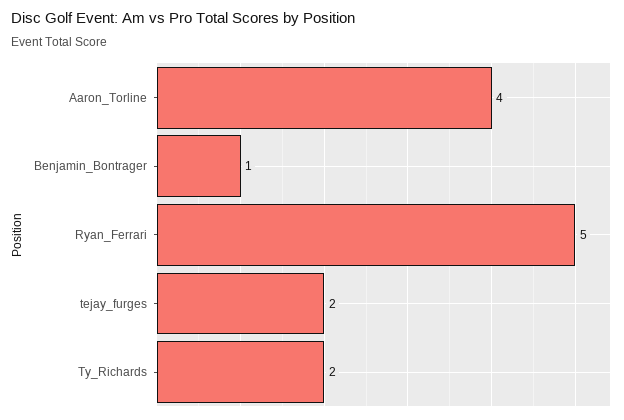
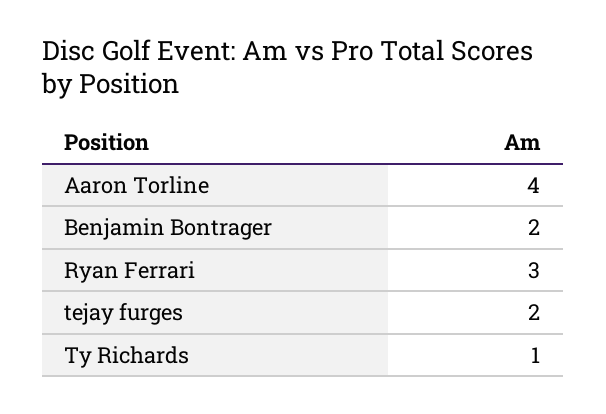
  {
    "Aaron_Torline": 4,
-   "Benjamin_Bontrager": 1,
+   "Benjamin_Bontrager": 2,
-   "Ryan_Ferrari": 5,
+   "Ryan_Ferrari": 3,
    "tejay_furges": 2,
-   "Ty_Richards": 2
+   "Ty_Richards": 1
  }

